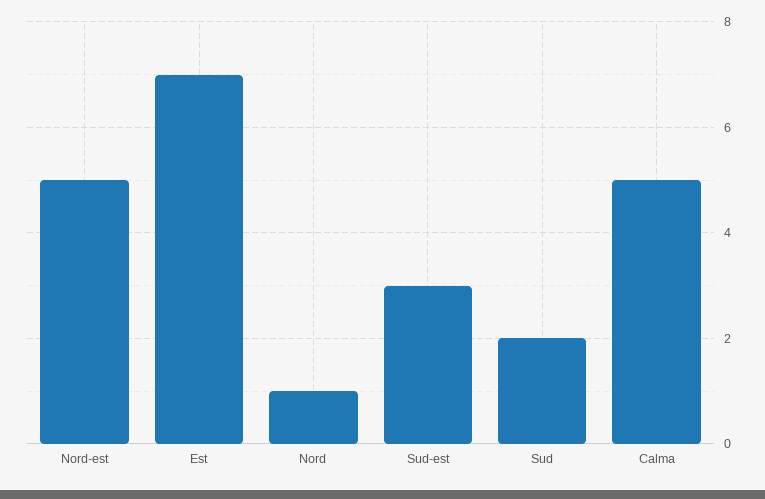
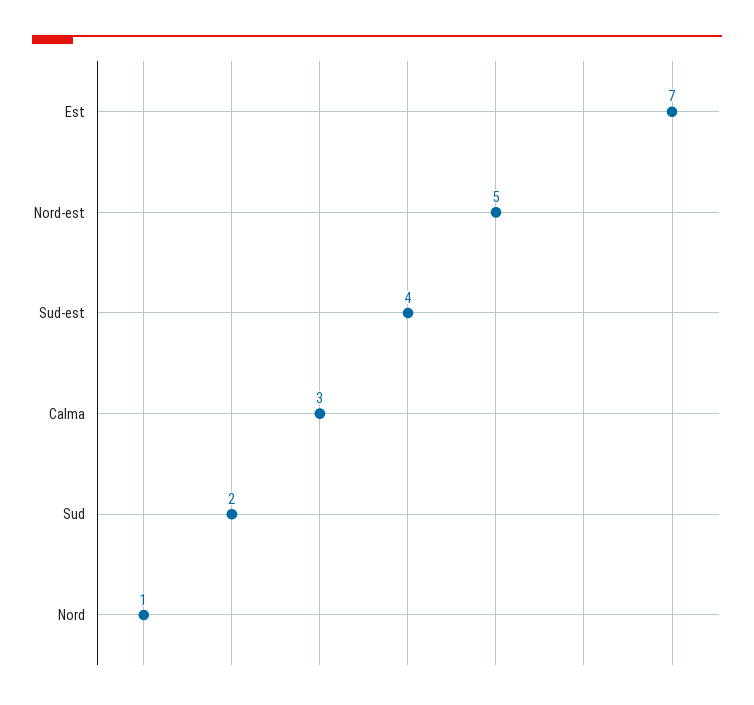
  {
    "Nord-est": 5,
    "Est": 7,
    "Nord": 1,
-   "Sud-est": 3,
+   "Sud-est": 4,
    "Sud": 2,
-   "Calma": 5
+   "Calma": 3
  }

